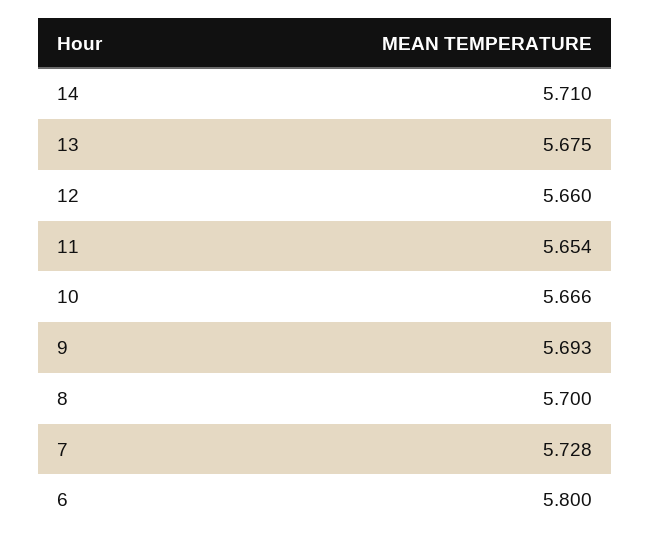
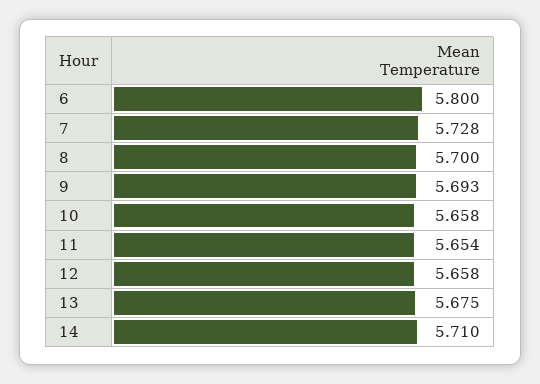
  {
    "14": 5.71,
    "13": 5.675,
-   "12": 5.66,
+   "12": 5.658,
    "11": 5.654,
-   "10": 5.666,
+   "10": 5.658,
    "9": 5.693,
    "8": 5.7,
    "7": 5.728,
    "6": 5.8
  }

